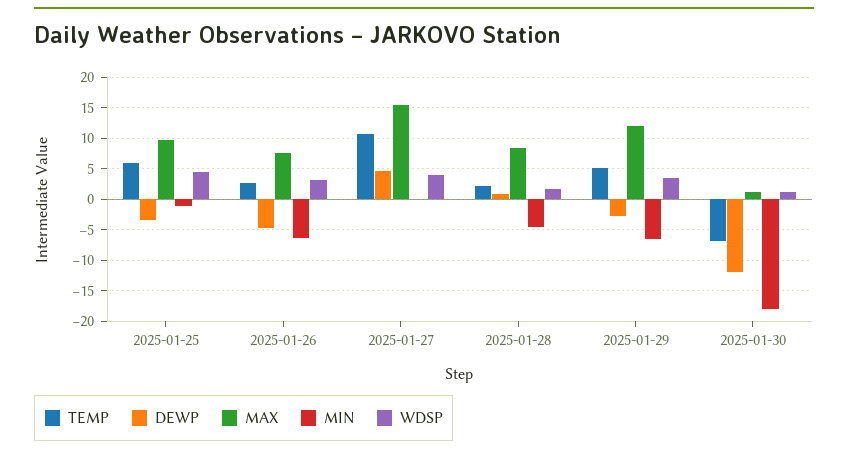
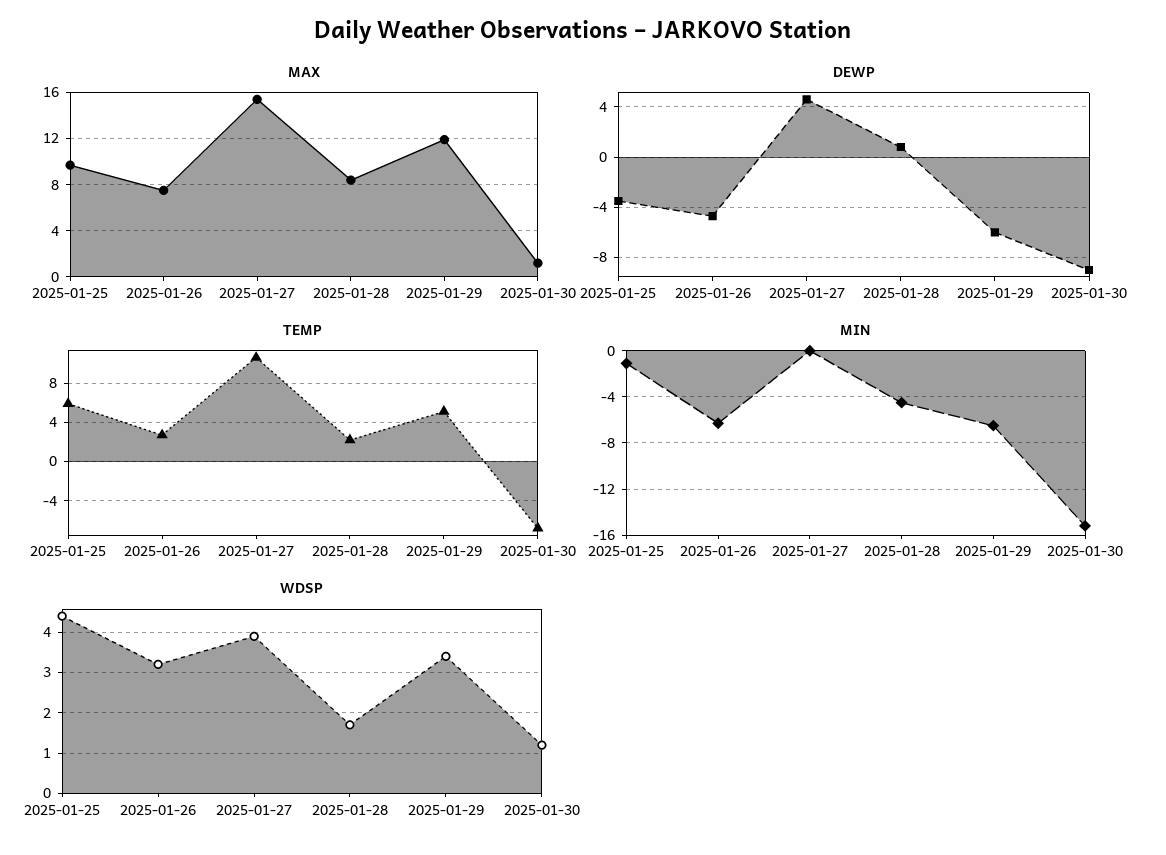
  {
    "TEMP": {
      "2025-01-25": 6,
      "2025-01-26": 3,
      "2025-01-27": 11,
      "2025-01-28": 2,
      "2025-01-29": 5,
      "2025-01-30": -7
    },
    "DEWP": {
      "2025-01-25": -3.5,
      "2025-01-26": -4.5,
      "2025-01-27": 4.5,
      "2025-01-28": 1,
-     "2025-01-29": -3,
+     "2025-01-29": -6,
-     "2025-01-30": -12
+     "2025-01-30": -9
    },
    "MAX": {
      "2025-01-25": 10,
      "2025-01-26": 8,
      "2025-01-27": 15,
      "2025-01-28": 8,
      "2025-01-29": 12,
      "2025-01-30": 1
    },
    "MIN": {
      "2025-01-25": -1,
      "2025-01-26": -6,
      "2025-01-27": 0,
      "2025-01-28": -5,
      "2025-01-29": -7,
-     "2025-01-30": -18
+     "2025-01-30": -15
    },
    "WDSP": {
      "2025-01-25": 4.5,
      "2025-01-26": 3,
      "2025-01-27": 4,
      "2025-01-28": 1.5,
      "2025-01-29": 3.5,
      "2025-01-30": 1
    }
  }

